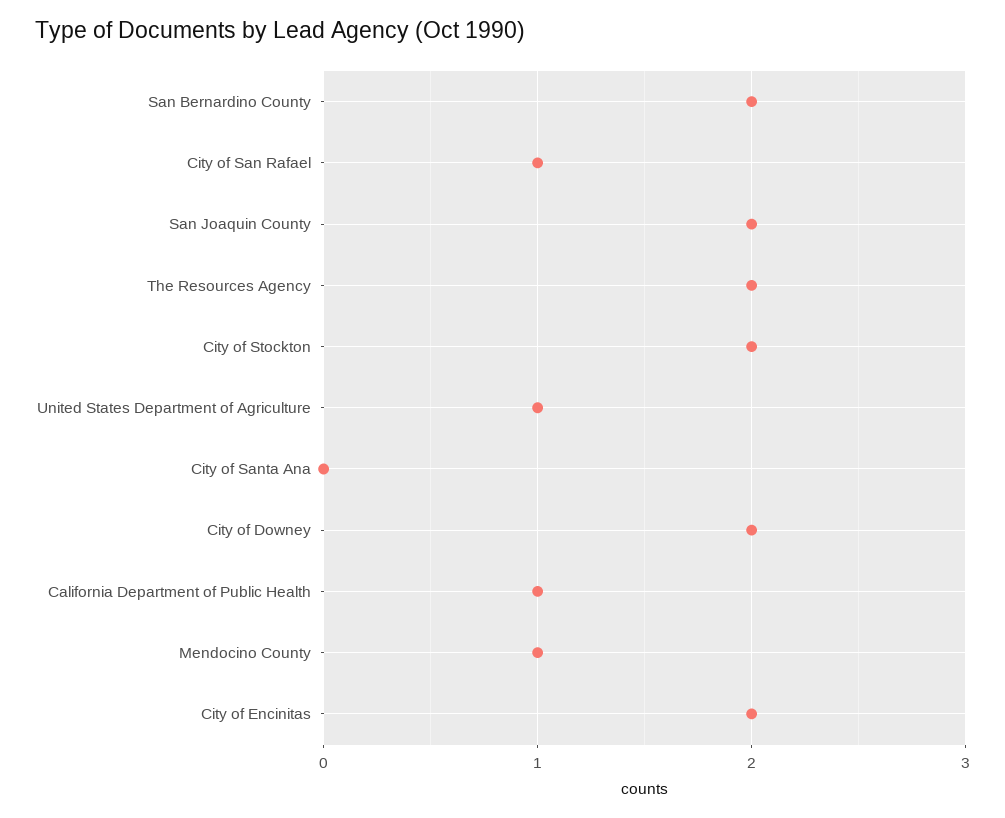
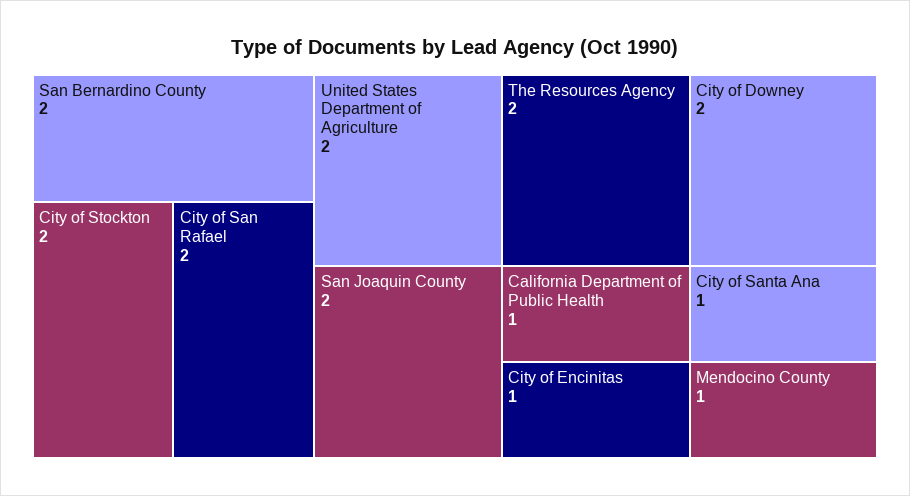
  {
    "San Bernardino County": 2,
-   "City of San Rafael": 1,
+   "City of San Rafael": 2,
    "San Joaquin County": 2,
    "The Resources Agency": 2,
    "City of Stockton": 2,
-   "United States Department of Agriculture": 1,
+   "United States Department of Agriculture": 2,
-   "City of Santa Ana": 0,
+   "City of Santa Ana": 1,
    "City of Downey": 2,
    "California Department of Public Health": 1,
    "Mendocino County": 1,
-   "City of Encinitas": 2
+   "City of Encinitas": 1
  }

